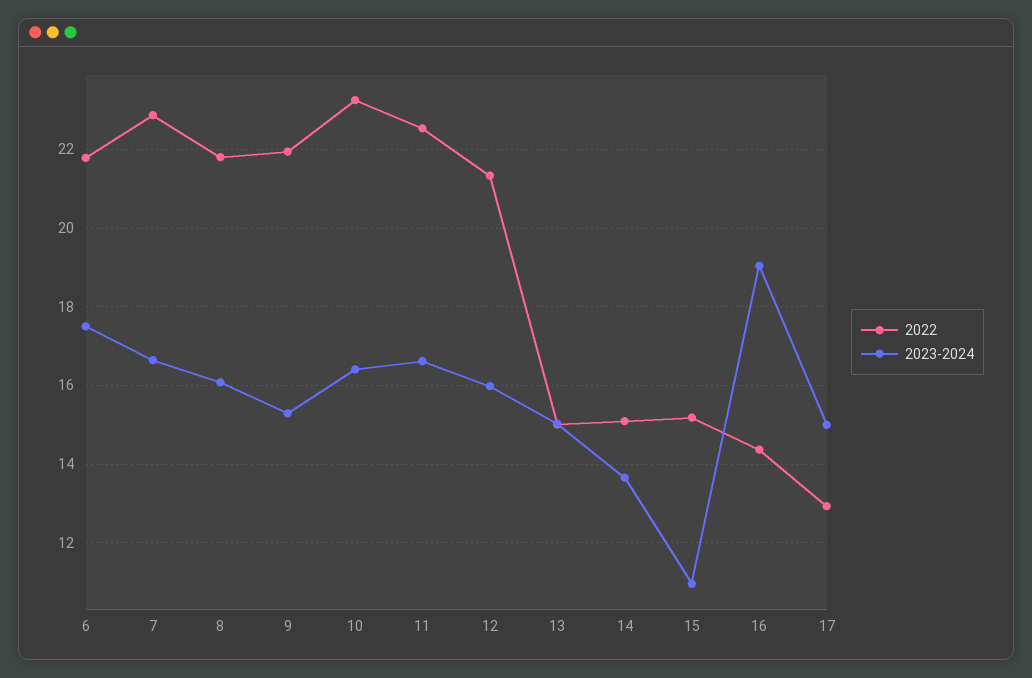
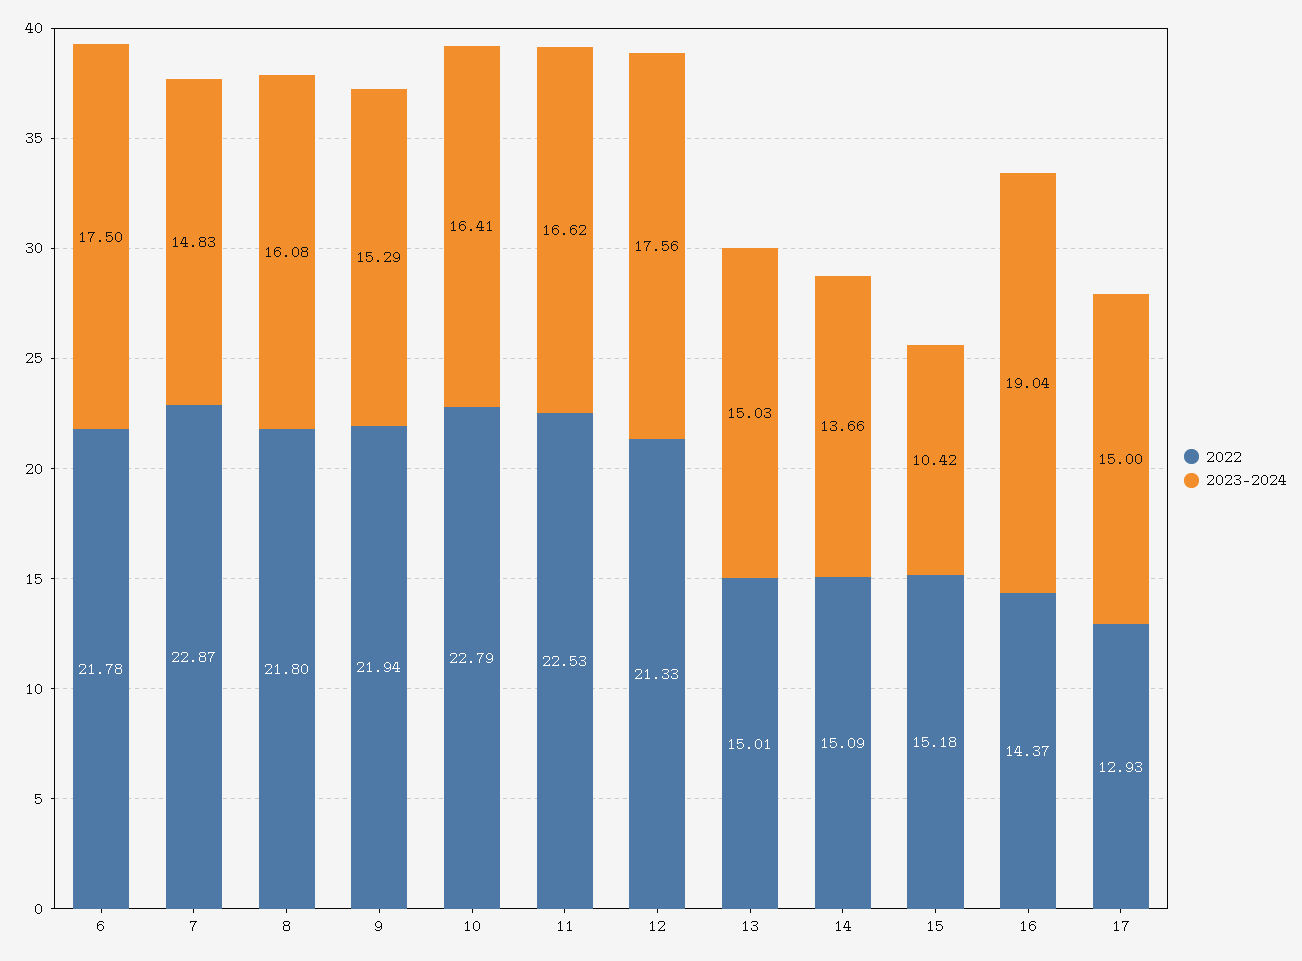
  {
    "2022": {
      "6": 21.78,
      "7": 22.87,
      "8": 21.8,
      "9": 21.94,
-     "10": 23.2,
+     "10": 22.79,
      "11": 22.53,
      "12": 21.33,
      "13": 15.01,
      "14": 15.09,
      "15": 15.18,
      "16": 14.37,
      "17": 12.93
    },
    "2023-2024": {
      "6": 17.5,
-     "7": 16.6,
+     "7": 14.83,
      "8": 16.08,
      "9": 15.29,
      "10": 16.41,
      "11": 16.62,
-     "12": 16,
+     "12": 17.56,
      "13": 15.03,
      "14": 13.66,
-     "15": 11,
+     "15": 10.42,
      "16": 19.04,
      "17": 15
    }
  }

